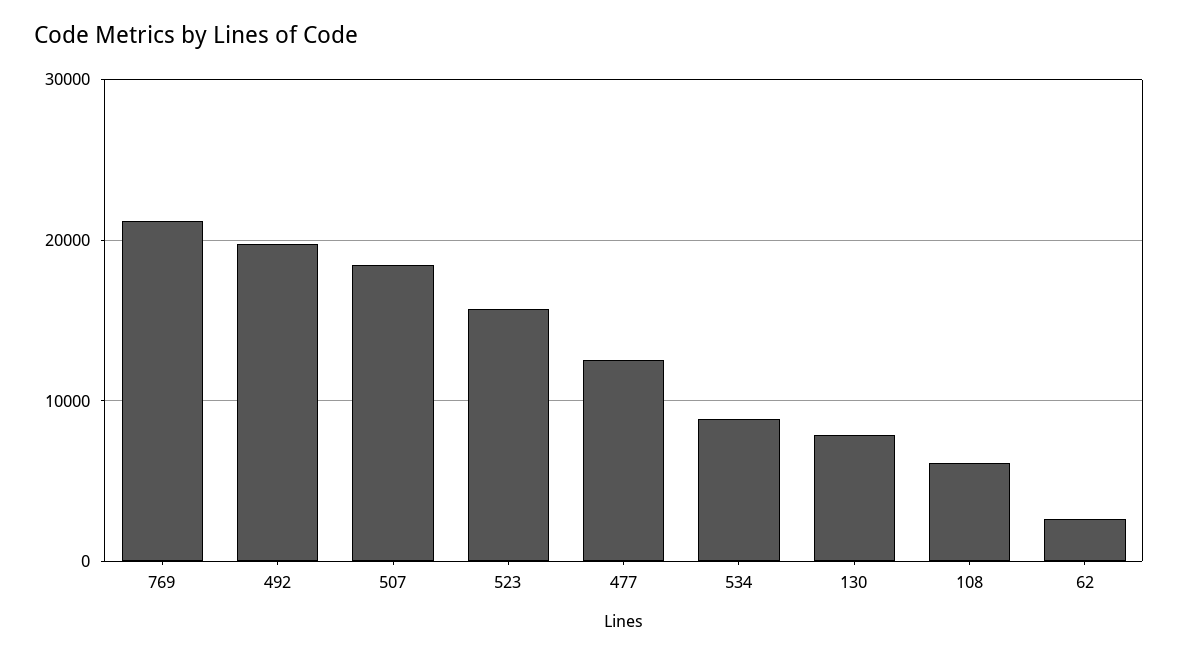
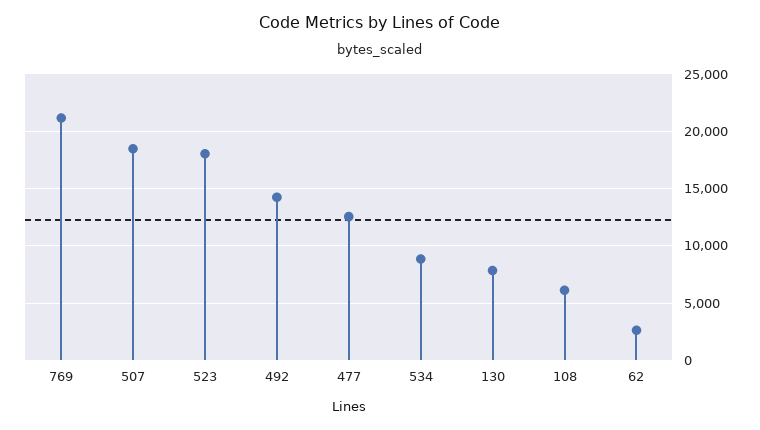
  {
    "769": 21000,
-   "492": 20000,
+   "492": 14000,
    "507": 18000,
-   "523": 16000,
+   "523": 18000,
    "477": 13000,
    "534": 9000,
    "130": 8000,
    "108": 6000,
    "62": 3000
  }

